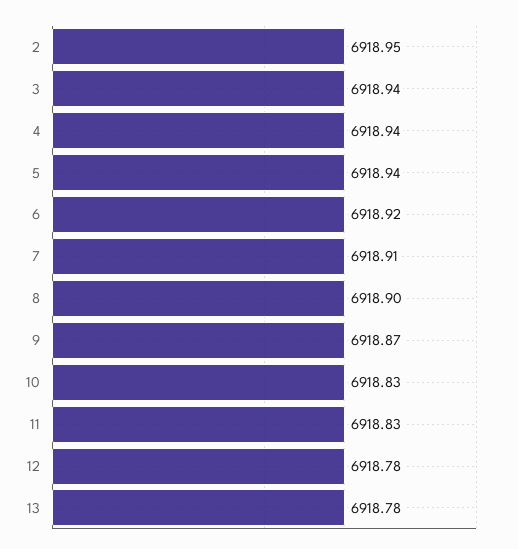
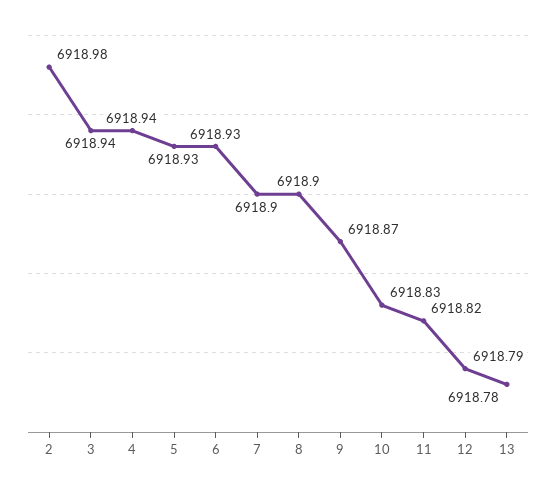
  {
-   "2": 6918.95,
+   "2": 6918.98,
    "3": 6918.94,
    "4": 6918.94,
-   "5": 6918.94,
+   "5": 6918.93,
-   "6": 6918.92,
+   "6": 6918.93,
-   "7": 6918.91,
+   "7": 6918.9,
    "8": 6918.9,
    "9": 6918.87,
    "10": 6918.83,
-   "11": 6918.83,
+   "11": 6918.82,
-   "12": 6918.78,
+   "12": 6918.79,
    "13": 6918.78
  }

